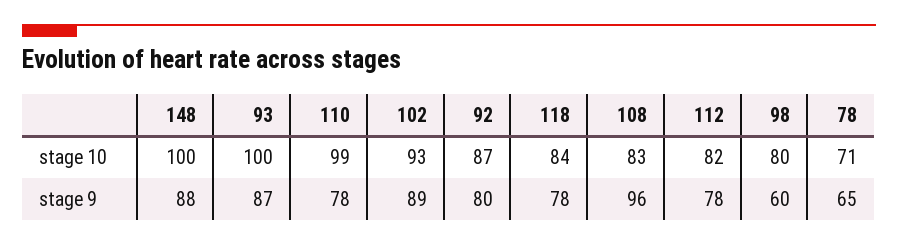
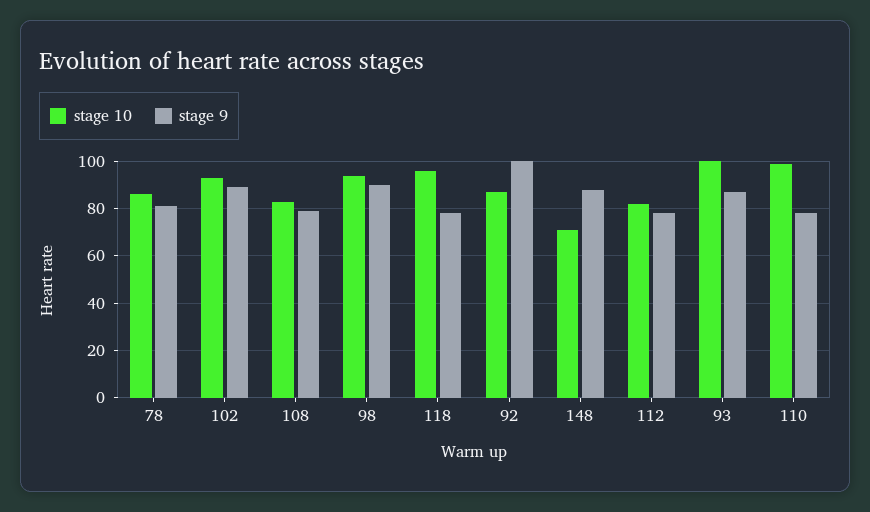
  {
    "stage 10": {
-     "148": 100,
+     "148": 70,
      "93": 100,
      "110": 99,
      "102": 93,
      "92": 87,
-     "118": 84,
+     "118": 95,
      "108": 83,
      "112": 82,
-     "98": 80,
+     "98": 95,
-     "78": 71
+     "78": 85
    },
    "stage 9": {
      "148": 88,
      "93": 87,
      "110": 78,
      "102": 89,
-     "92": 80,
+     "92": 100,
      "118": 78,
-     "108": 96,
+     "108": 80,
      "112": 78,
-     "98": 60,
+     "98": 90,
-     "78": 65
+     "78": 80
    }
  }

